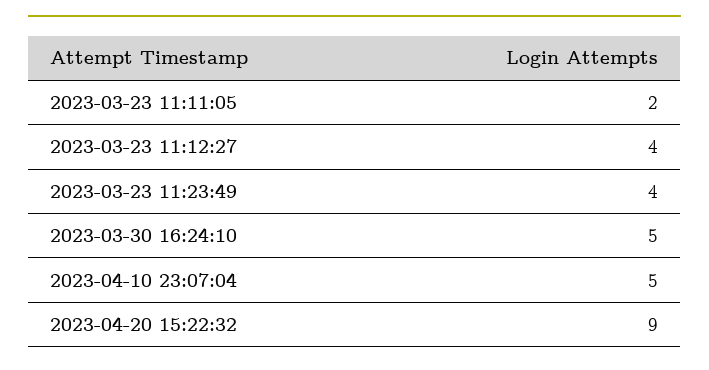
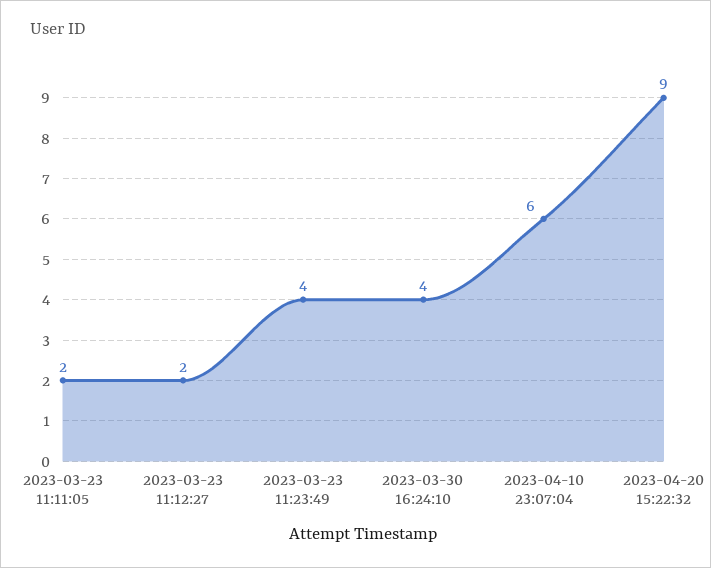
  {
    "2023-03-23 11:11:05": 2,
-   "2023-03-23 11:12:27": 4,
+   "2023-03-23 11:12:27": 2,
    "2023-03-23 11:23:49": 4,
-   "2023-03-30 16:24:10": 5,
+   "2023-03-30 16:24:10": 4,
-   "2023-04-10 23:07:04": 5,
+   "2023-04-10 23:07:04": 6,
    "2023-04-20 15:22:32": 9
  }

